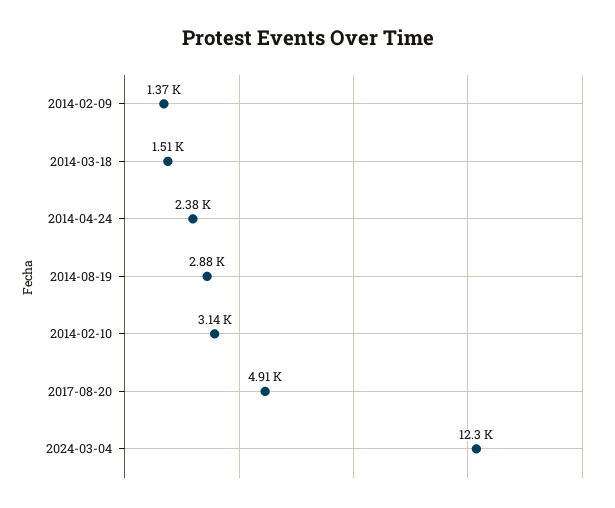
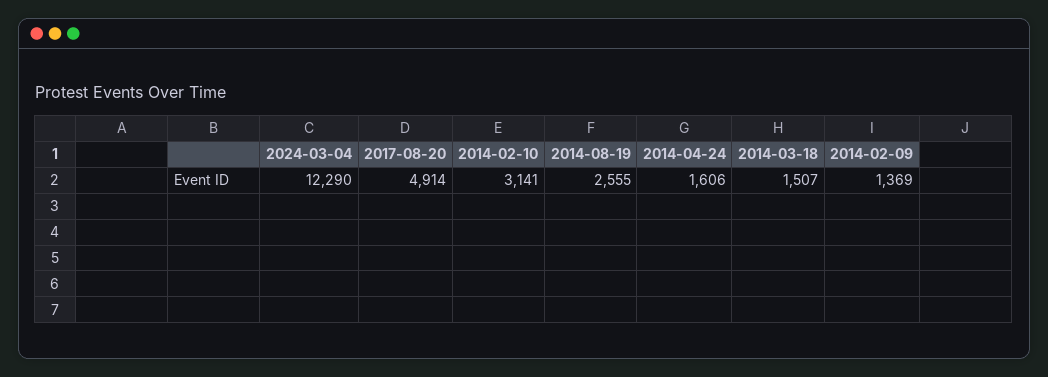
  {
    "2014-02-09": 1369,
    "2014-03-18": 1507,
-   "2014-04-24": 2380,
+   "2014-04-24": 1606,
-   "2014-08-19": 2880,
+   "2014-08-19": 2555,
    "2014-02-10": 3141,
    "2017-08-20": 4914,
    "2024-03-04": 12290
  }

